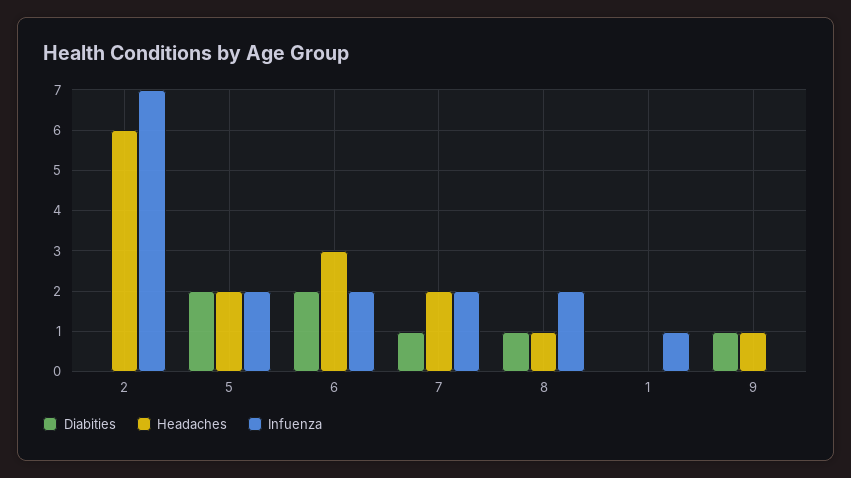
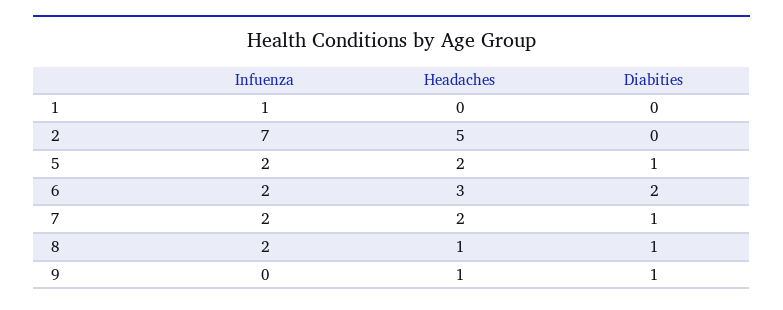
  {
    "Diabities": {
      "2": 0,
-     "5": 2,
+     "5": 1,
      "6": 2,
      "7": 1,
      "8": 1,
      "1": 0,
      "9": 1
    },
    "Headaches": {
-     "2": 6,
+     "2": 5,
      "5": 2,
      "6": 3,
      "7": 2,
      "8": 1,
      "1": 0,
      "9": 1
    },
    "Infuenza": {
      "2": 7,
      "5": 2,
      "6": 2,
      "7": 2,
      "8": 2,
      "1": 1,
      "9": 0
    }
  }

